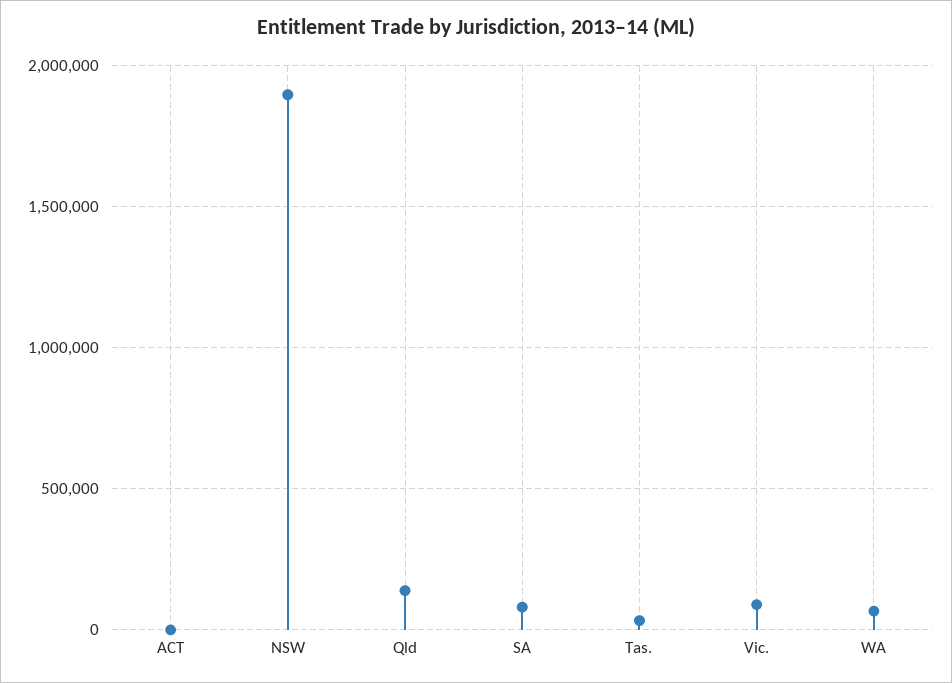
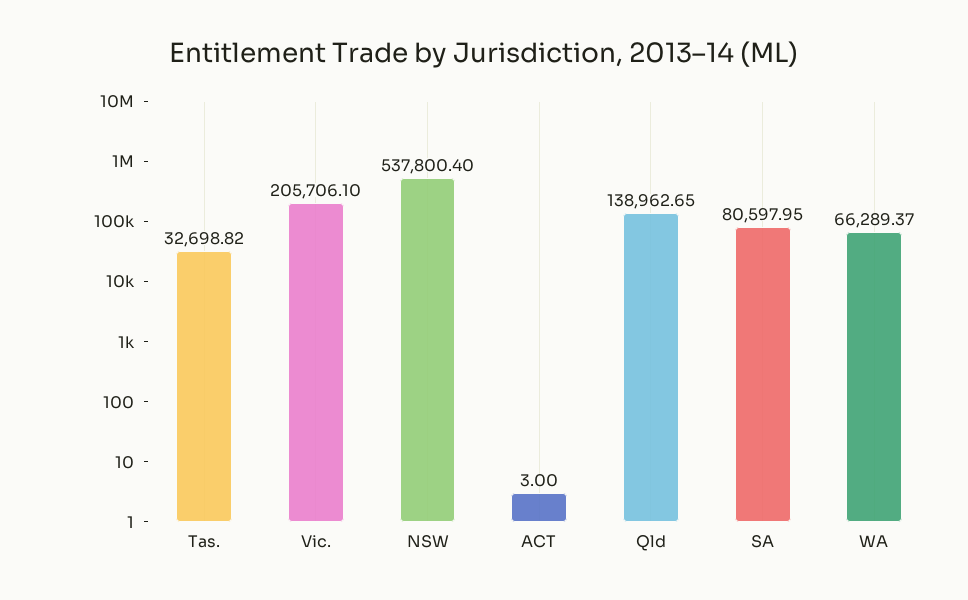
  {
    "ACT": 3,
-   "NSW": 1900000,
+   "NSW": 537800.4,
    "Qld": 138962.65,
    "SA": 80597.95,
    "Tas.": 32698.82,
-   "Vic.": 100000,
+   "Vic.": 205706.1,
    "WA": 66289.37
  }

